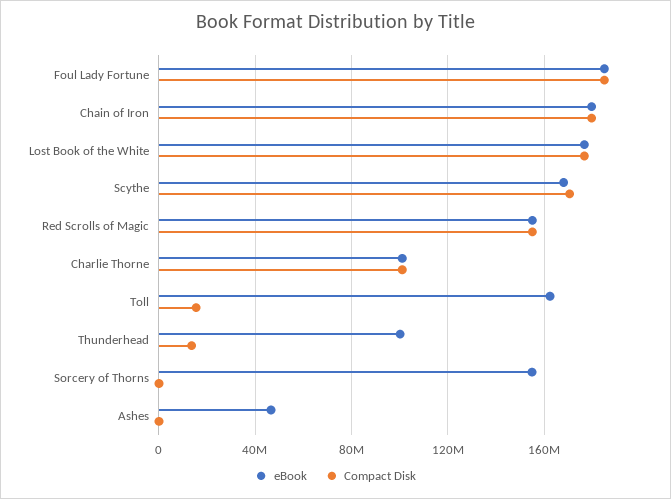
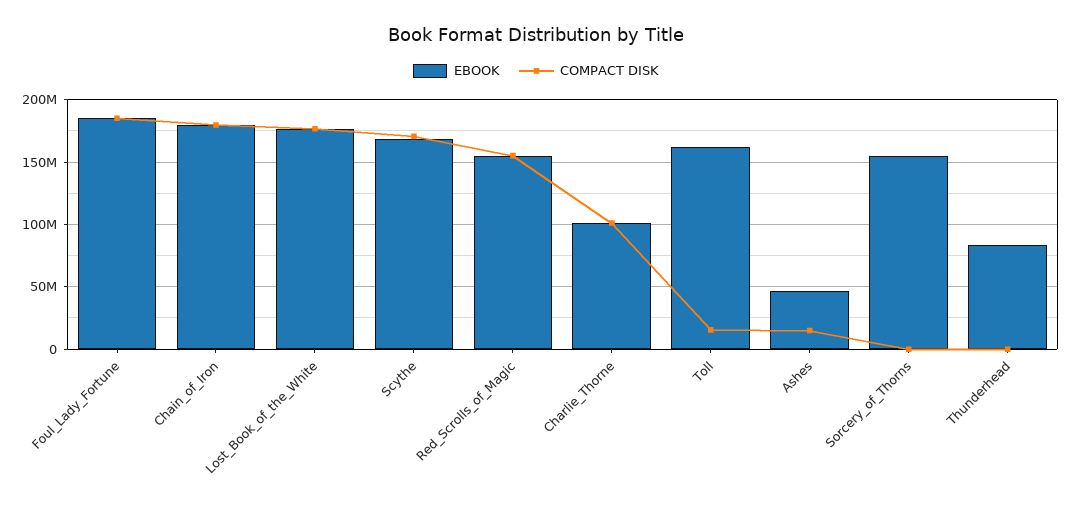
  {
    "eBook": {
      "Foul Lady Fortune": 185000000,
      "Chain of Iron": 180000000,
      "Lost Book of the White": 175000000,
      "Scythe": 170000000,
      "Red Scrolls of Magic": 155000000,
      "Charlie Thorne": 100000000,
      "Toll": 160000000,
-     "Thunderhead": 100000000,
+     "Thunderhead": 85000000,
      "Sorcery of Thorns": 155000000,
      "Ashes": 45000000
    },
    "Compact Disk": {
      "Foul Lady Fortune": 185000000,
      "Chain of Iron": 180000000,
      "Lost Book of the White": 175000000,
      "Scythe": 170000000,
      "Red Scrolls of Magic": 155000000,
      "Charlie Thorne": 100000000,
      "Toll": 15000000,
-     "Thunderhead": 15000000,
+     "Thunderhead": 0,
      "Sorcery of Thorns": 0,
-     "Ashes": 0
+     "Ashes": 15000000
    }
  }

